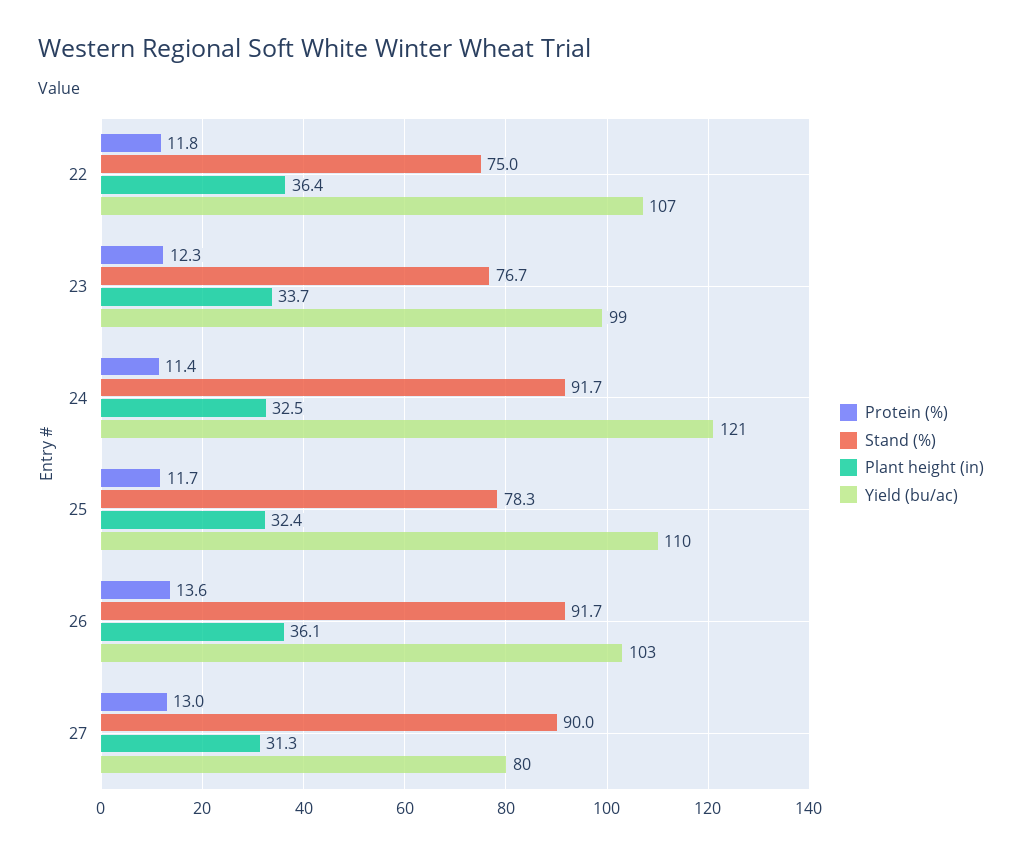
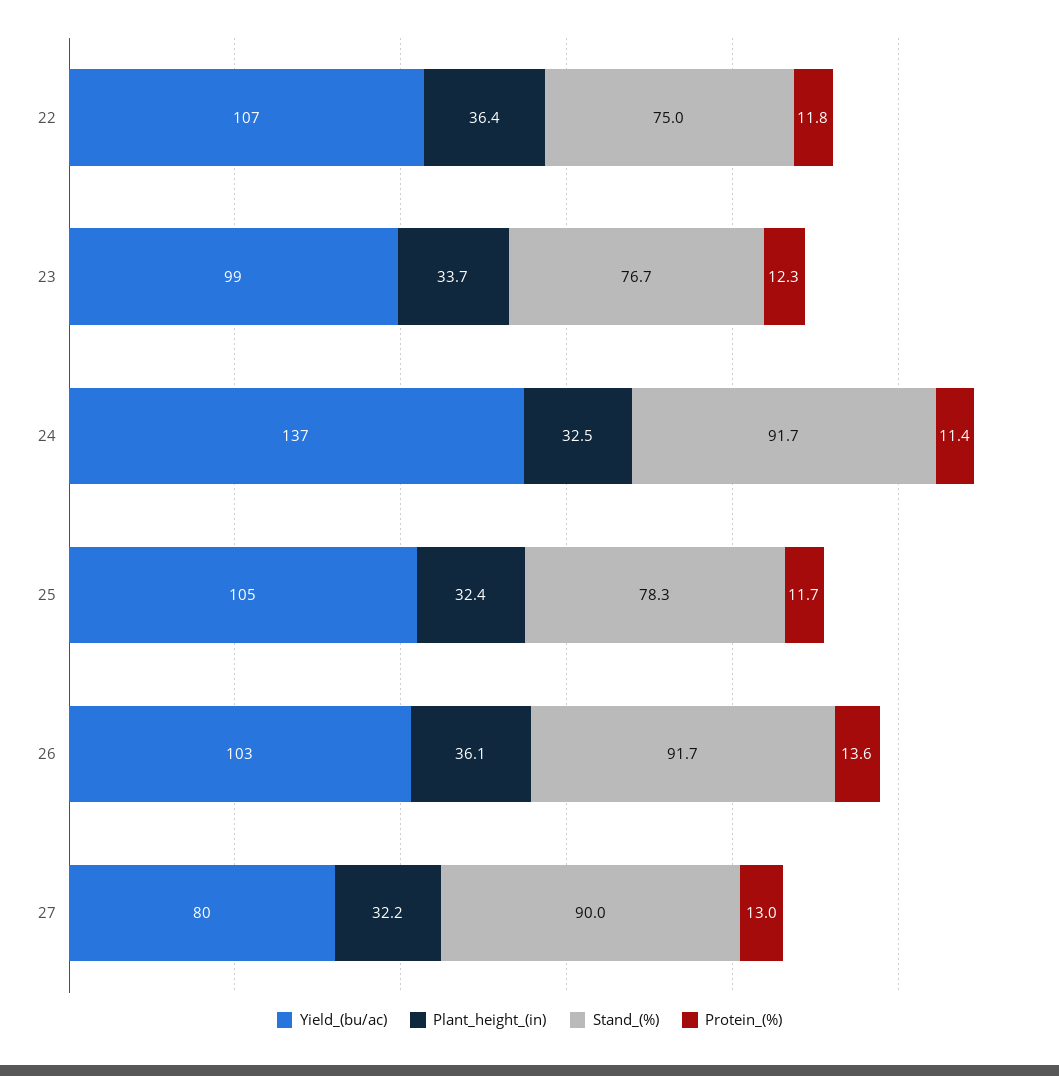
  {
    "Protein (%)": {
      "22": 11.8,
      "23": 12.3,
      "24": 11.4,
      "25": 11.7,
      "26": 13.6,
      "27": 13
    },
    "Stand (%)": {
      "22": 75,
      "23": 76.7,
      "24": 91.7,
      "25": 78.3,
      "26": 91.7,
      "27": 90
    },
    "Plant height (in)": {
      "22": 36.4,
      "23": 33.7,
      "24": 32.5,
      "25": 32.4,
      "26": 36.1,
-     "27": 31.3
+     "27": 32.2
    },
    "Yield (bu/ac)": {
      "22": 107,
      "23": 99,
-     "24": 121,
+     "24": 137,
-     "25": 110,
+     "25": 105,
      "26": 103,
      "27": 80
    }
  }

